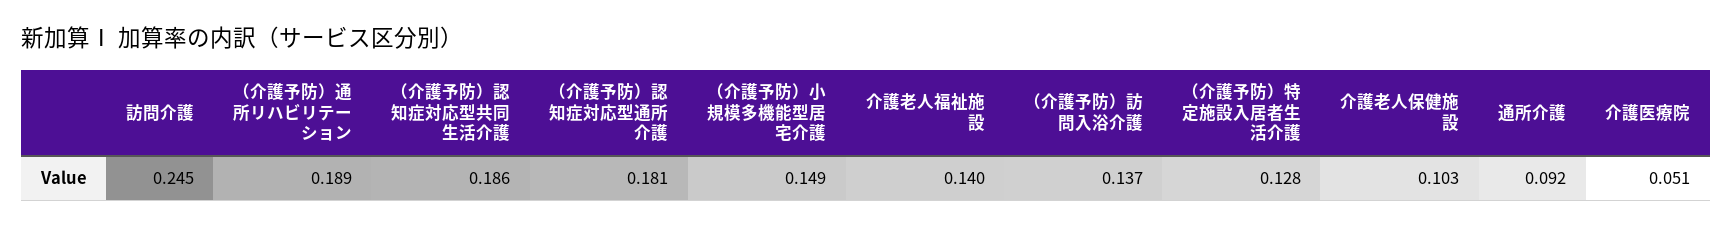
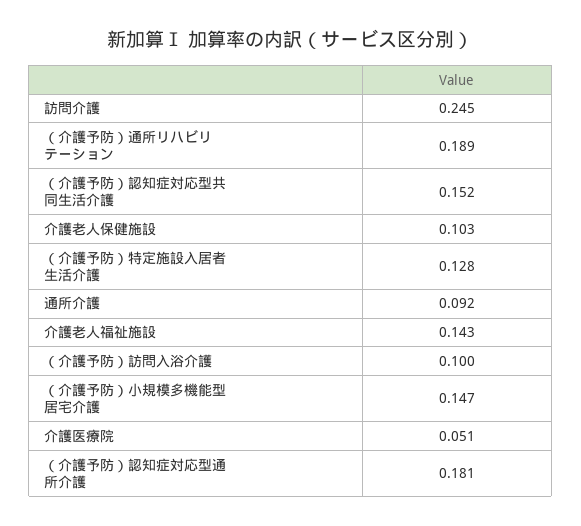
  {
    "訪問介護": 0.245,
    "（介護予防）通所リハビリテーション": 0.189,
-   "（介護予防）認知症対応型共同生活介護": 0.186,
+   "（介護予防）認知症対応型共同生活介護": 0.152,
    "（介護予防）認知症対応型通所介護": 0.181,
-   "（介護予防）小規模多機能型居宅介護": 0.149,
+   "（介護予防）小規模多機能型居宅介護": 0.147,
-   "介護老人福祉施設": 0.14,
+   "介護老人福祉施設": 0.143,
-   "（介護予防）訪問入浴介護": 0.137,
+   "（介護予防）訪問入浴介護": 0.1,
    "（介護予防）特定施設入居者生活介護": 0.128,
    "介護老人保健施設": 0.103,
    "通所介護": 0.092,
    "介護医療院": 0.051
  }

